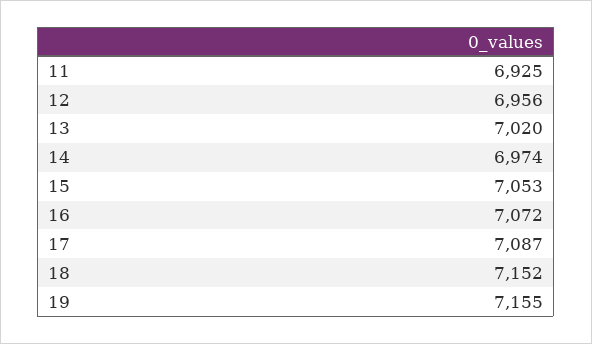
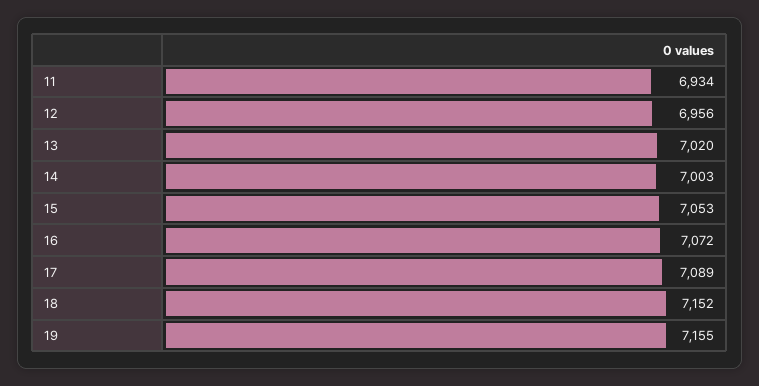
  {
-   "11": 6925,
+   "11": 6934,
    "12": 6956,
    "13": 7020,
-   "14": 6974,
+   "14": 7003,
    "15": 7053,
    "16": 7072,
-   "17": 7087,
+   "17": 7089,
    "18": 7152,
    "19": 7155
  }

